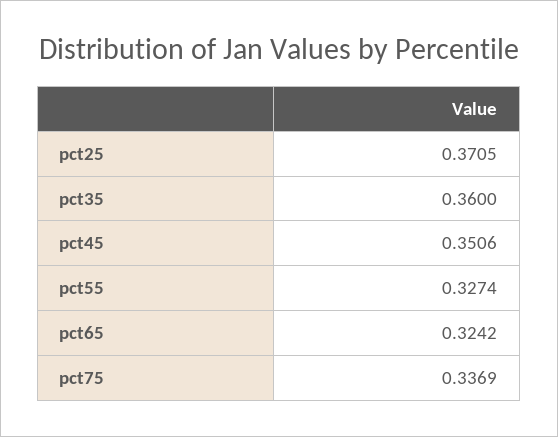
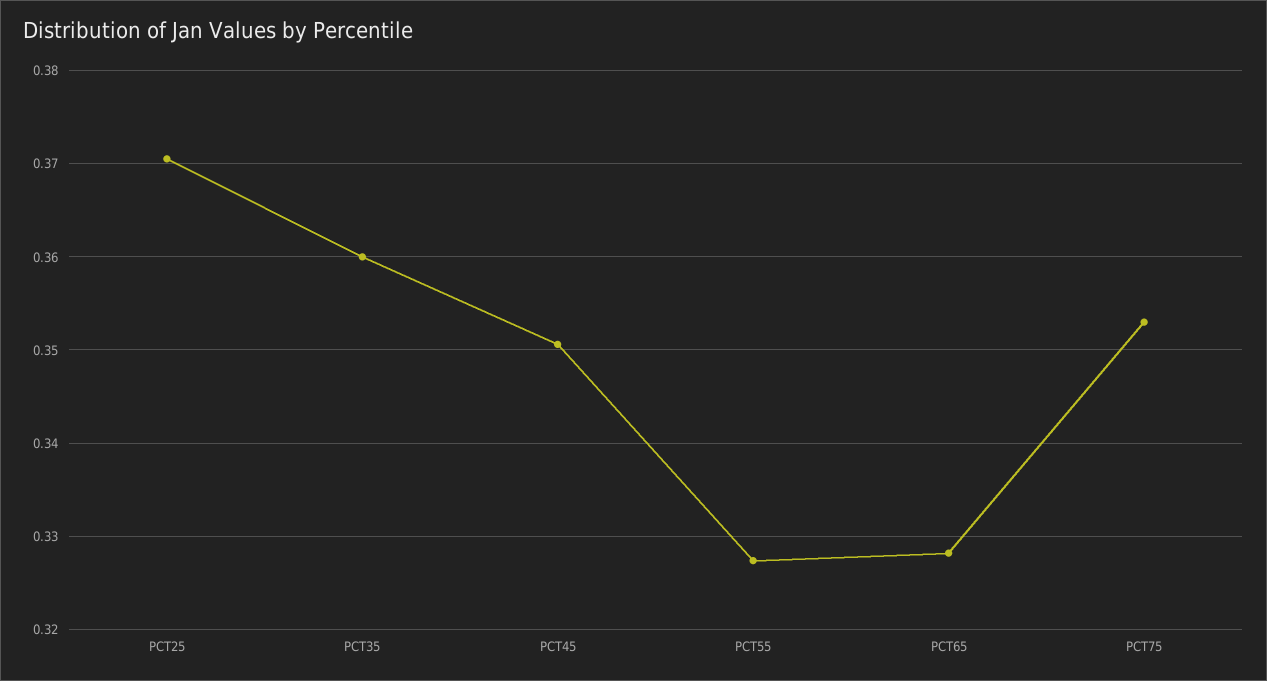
  {
    "pct25": 0.3705,
    "pct35": 0.36,
    "pct45": 0.3506,
    "pct55": 0.3274,
-   "pct65": 0.3242,
+   "pct65": 0.328,
-   "pct75": 0.3369
+   "pct75": 0.353
  }

